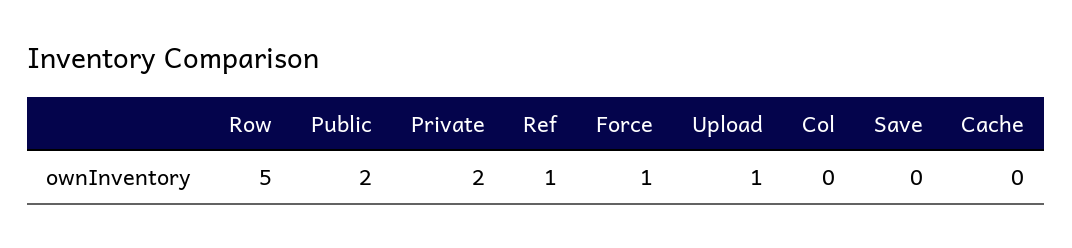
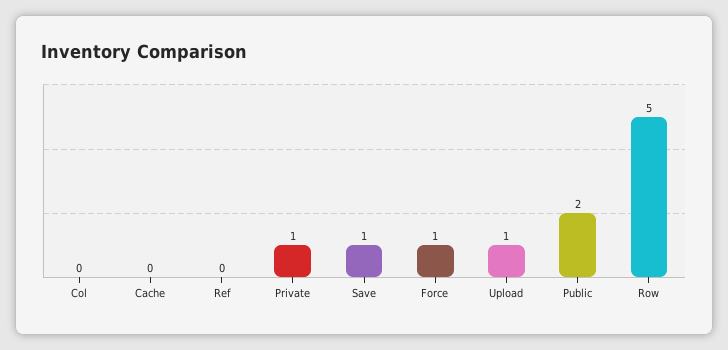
  {
    "Row": 5,
    "Public": 2,
-   "Private": 2,
+   "Private": 1,
-   "Ref": 1,
+   "Ref": 0,
    "Force": 1,
    "Upload": 1,
    "Col": 0,
-   "Save": 0,
+   "Save": 1,
    "Cache": 0
  }

